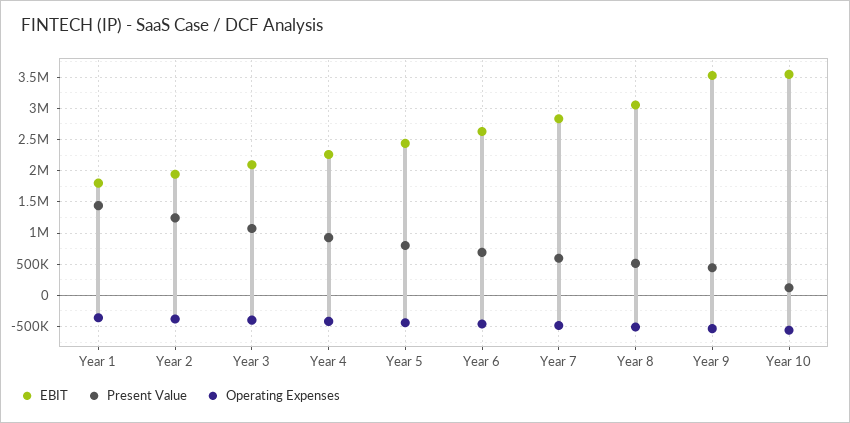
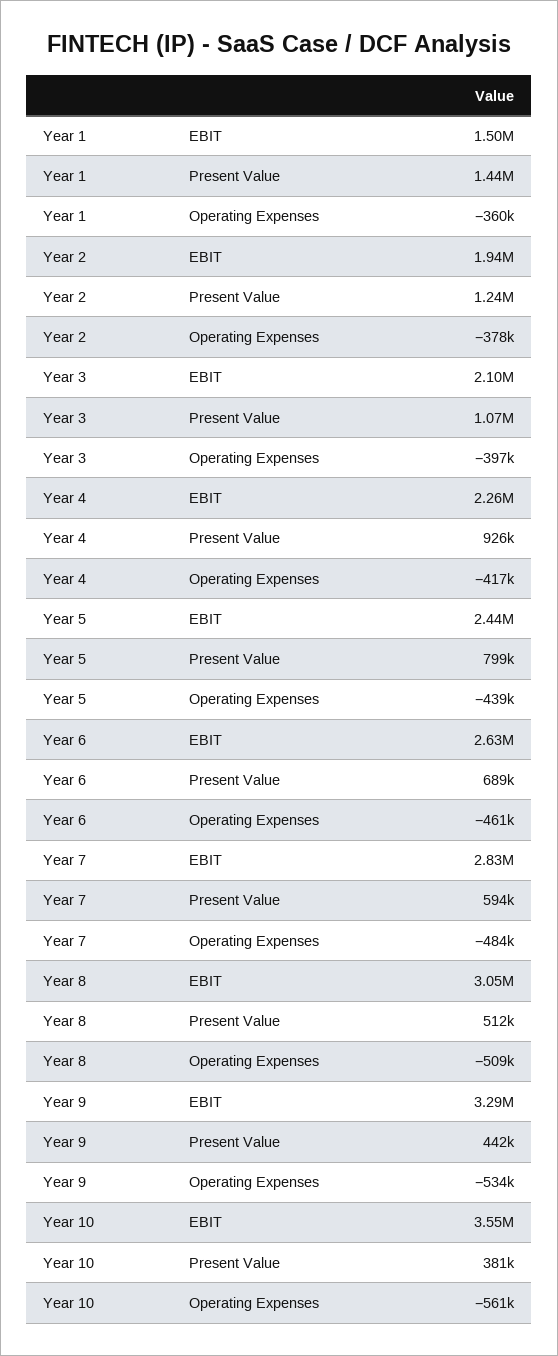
  {
    "EBIT": {
-     "Year 1": 1800000,
+     "Year 1": 1500000,
      "Year 2": 1940000,
      "Year 3": 2100000,
      "Year 4": 2260000,
      "Year 5": 2440000,
      "Year 6": 2630000,
      "Year 7": 2830000,
      "Year 8": 3050000,
-     "Year 9": 3500000,
+     "Year 9": 3290000,
      "Year 10": 3550000
    },
    "Present Value": {
      "Year 1": 1440000,
      "Year 2": 1240000,
      "Year 3": 1070000,
      "Year 4": 926000,
      "Year 5": 799000,
      "Year 6": 689000,
      "Year 7": 594000,
      "Year 8": 512000,
      "Year 9": 442000,
-     "Year 10": 100000
+     "Year 10": 381000
    },
    "Operating Expenses": {
      "Year 1": -360000,
      "Year 2": -378000,
      "Year 3": -397000,
      "Year 4": -417000,
      "Year 5": -439000,
      "Year 6": -461000,
      "Year 7": -484000,
      "Year 8": -509000,
      "Year 9": -534000,
      "Year 10": -561000
    }
  }

